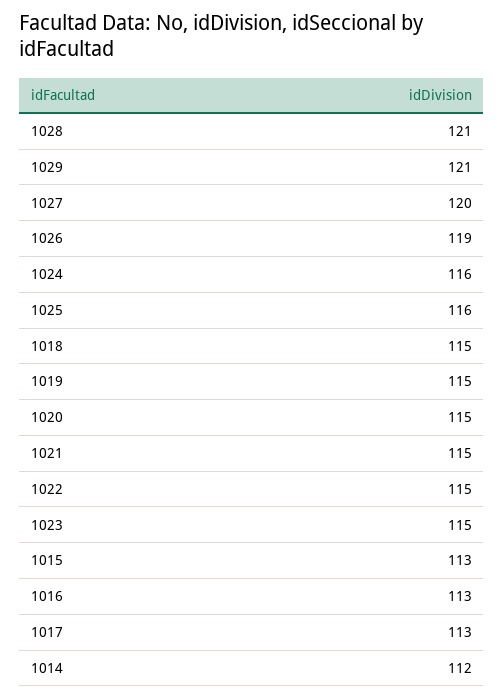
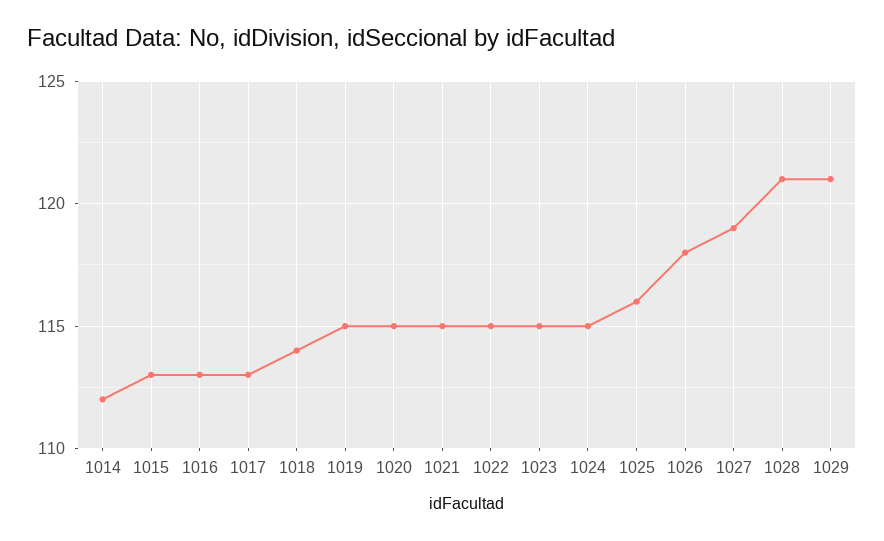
  {
    "1028": 121,
    "1029": 121,
-   "1027": 120,
+   "1027": 119,
-   "1026": 119,
+   "1026": 118,
-   "1024": 116,
+   "1024": 115,
    "1025": 116,
-   "1018": 115,
+   "1018": 114,
    "1019": 115,
    "1020": 115,
    "1021": 115,
    "1022": 115,
    "1023": 115,
    "1015": 113,
    "1016": 113,
    "1017": 113,
    "1014": 112
  }

